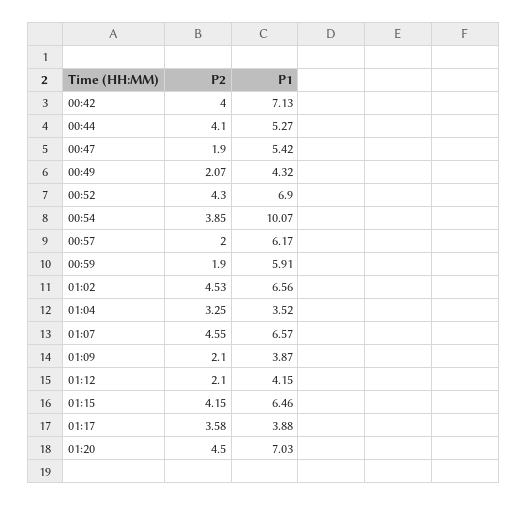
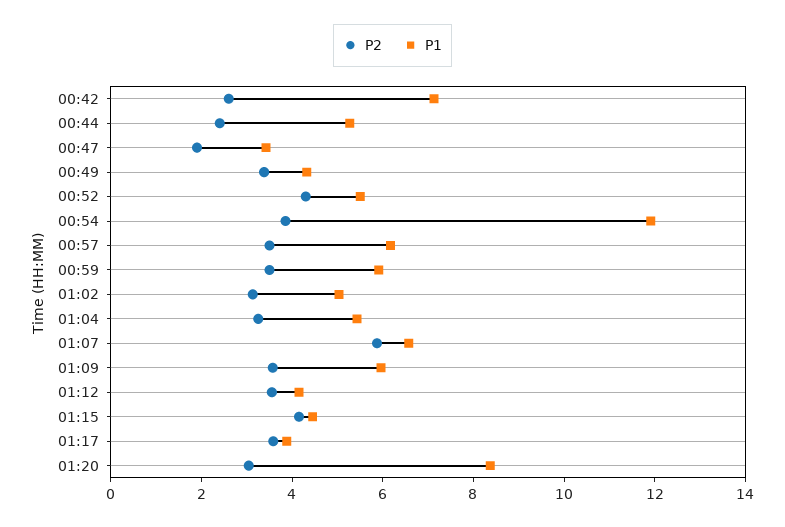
  {
    "P2": {
-     "00:42": 4,
+     "00:42": 2.5,
-     "00:44": 4.1,
+     "00:44": 2.5,
      "00:47": 1.9,
-     "00:49": 2.07,
+     "00:49": 3.5,
      "00:52": 4.3,
      "00:54": 3.85,
-     "00:57": 2,
+     "00:57": 3.5,
-     "00:59": 1.9,
+     "00:59": 3.5,
-     "01:02": 4.53,
+     "01:02": 3,
      "01:04": 3.25,
-     "01:07": 4.55,
+     "01:07": 6,
-     "01:09": 2.1,
+     "01:09": 3.5,
-     "01:12": 2.1,
+     "01:12": 3.5,
      "01:15": 4.15,
      "01:17": 3.58,
-     "01:20": 4.5
+     "01:20": 3
    },
    "P1": {
      "00:42": 7.13,
      "00:44": 5.27,
-     "00:47": 5.42,
+     "00:47": 3.5,
      "00:49": 4.32,
-     "00:52": 6.9,
+     "00:52": 5.5,
-     "00:54": 10.07,
+     "00:54": 12,
      "00:57": 6.17,
      "00:59": 5.91,
-     "01:02": 6.56,
+     "01:02": 5,
-     "01:04": 3.52,
+     "01:04": 5.5,
      "01:07": 6.57,
-     "01:09": 3.87,
+     "01:09": 6,
      "01:12": 4.15,
-     "01:15": 6.46,
+     "01:15": 4.5,
      "01:17": 3.88,
-     "01:20": 7.03
+     "01:20": 8.5
    }
  }

